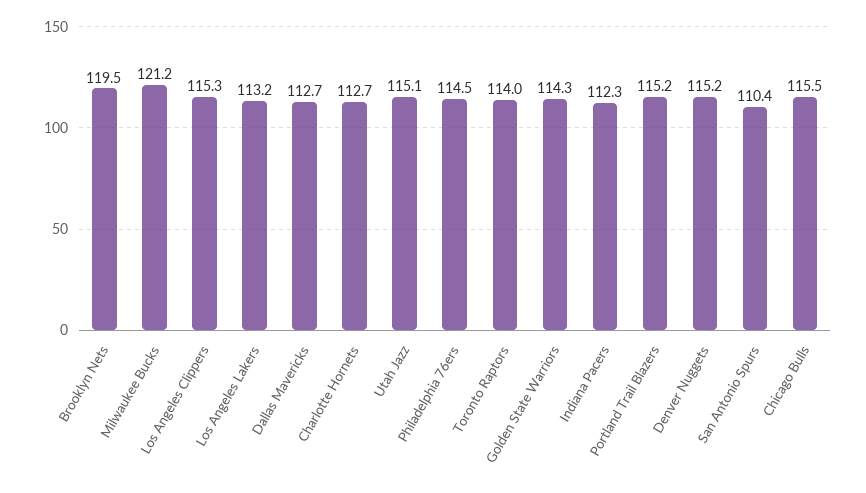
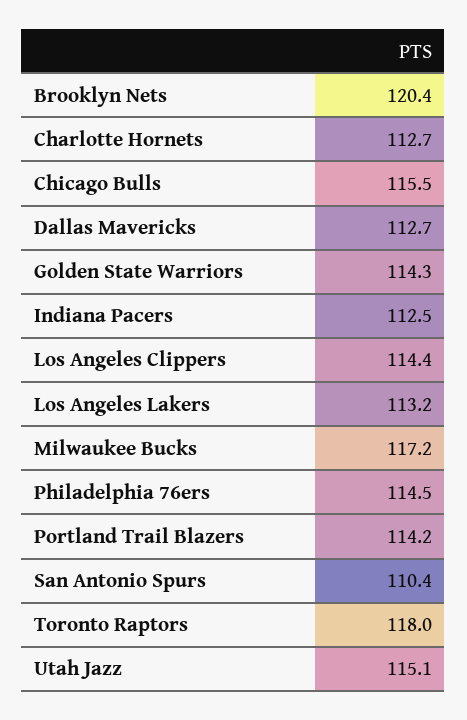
  {
-   "Brooklyn Nets": 119.5,
+   "Brooklyn Nets": 120.4,
-   "Milwaukee Bucks": 121.2,
+   "Milwaukee Bucks": 117.2,
-   "Los Angeles Clippers": 115.3,
+   "Los Angeles Clippers": 114.4,
    "Los Angeles Lakers": 113.2,
    "Dallas Mavericks": 112.7,
    "Charlotte Hornets": 112.7,
    "Utah Jazz": 115.1,
    "Philadelphia 76ers": 114.5,
-   "Toronto Raptors": 114,
+   "Toronto Raptors": 118,
    "Golden State Warriors": 114.3,
-   "Indiana Pacers": 112.3,
+   "Indiana Pacers": 112.5,
-   "Portland Trail Blazers": 115.2,
+   "Portland Trail Blazers": 114.2,
-   "Denver Nuggets": 115.2,
    "San Antonio Spurs": 110.4,
    "Chicago Bulls": 115.5
  }

